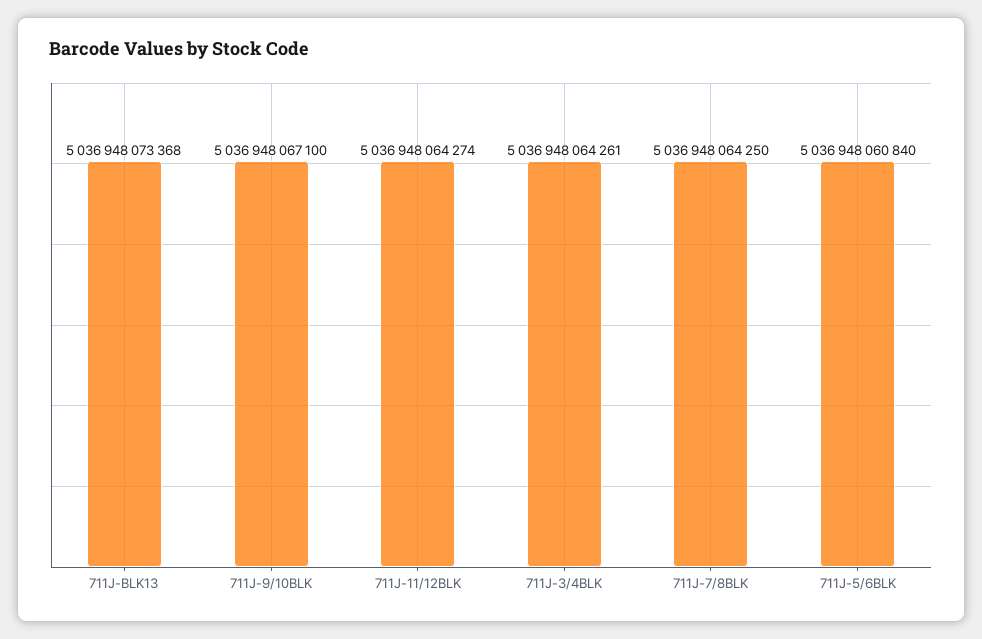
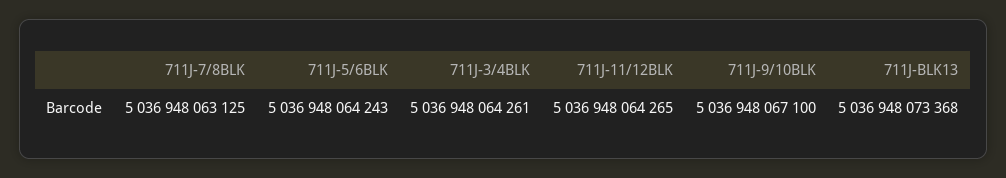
  {
    "711J-BLK13": 5036948073368,
    "711J-9/10BLK": 5036948067100,
-   "711J-11/12BLK": 5036948064274,
+   "711J-11/12BLK": 5036948064265,
    "711J-3/4BLK": 5036948064261,
-   "711J-7/8BLK": 5036948064250,
+   "711J-7/8BLK": 5036948063125,
-   "711J-5/6BLK": 5036948060840
+   "711J-5/6BLK": 5036948064243
  }

